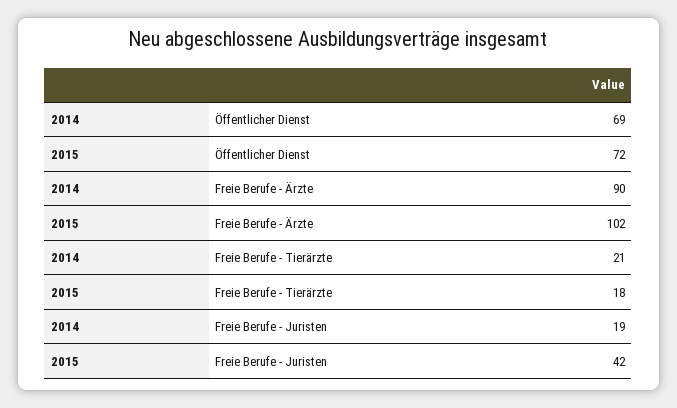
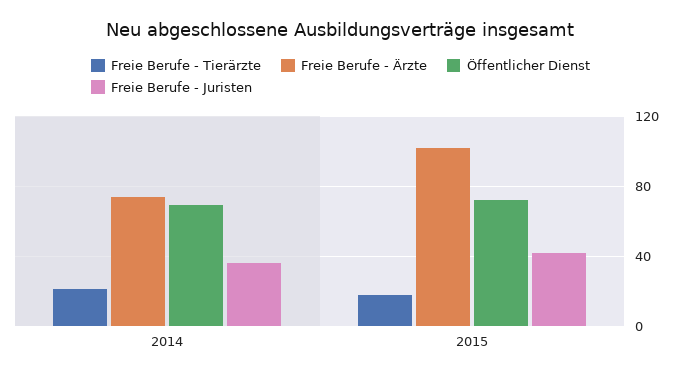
  {
    "Öffentlicher Dienst": {
      "2014": 69,
      "2015": 72
    },
    "Freie Berufe - Ärzte": {
-     "2014": 90,
+     "2014": 75,
      "2015": 102
    },
    "Freie Berufe - Tierärzte": {
      "2014": 21,
      "2015": 18
    },
    "Freie Berufe - Juristen": {
-     "2014": 19,
+     "2014": 35,
      "2015": 42
    }
  }

